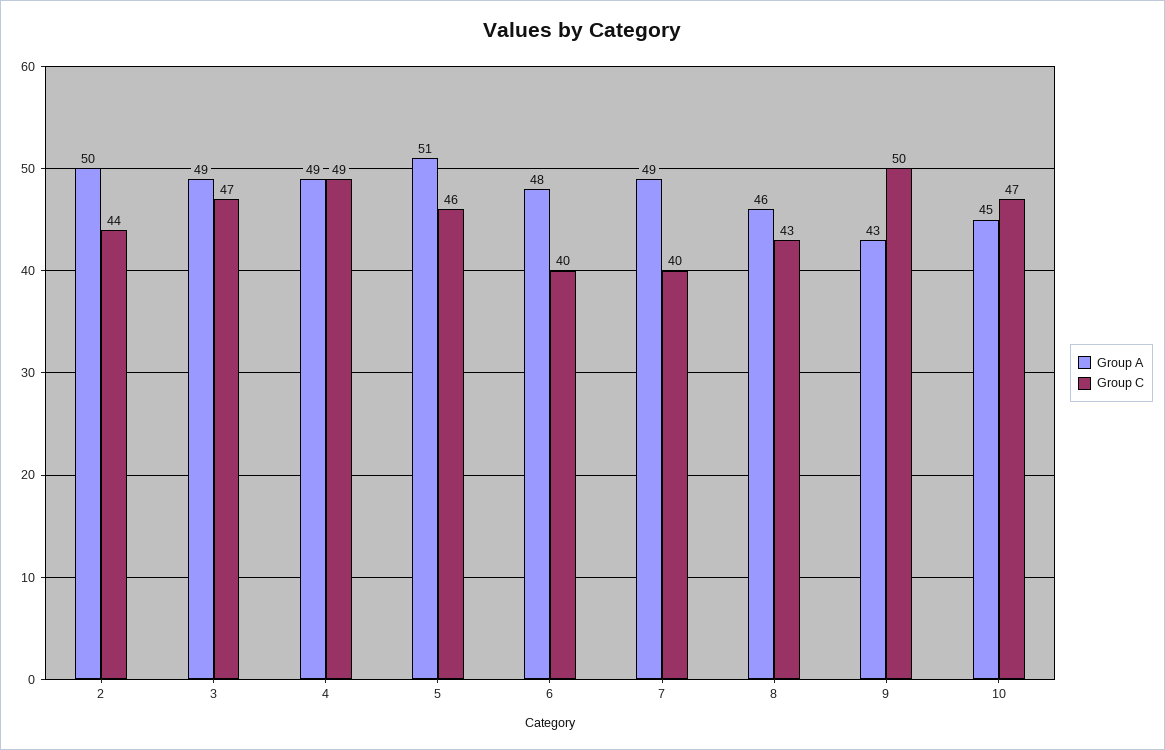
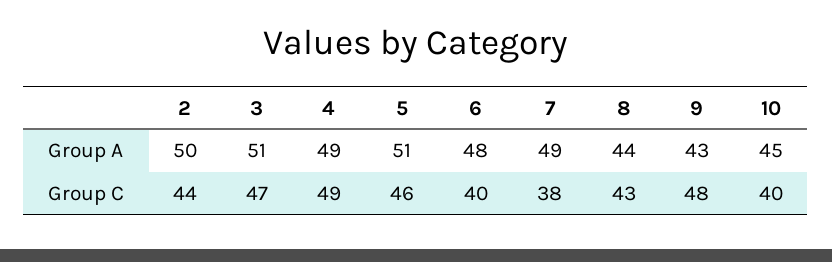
  {
    "Group A": {
      "2": 50,
-     "3": 49,
+     "3": 51,
      "4": 49,
      "5": 51,
      "6": 48,
      "7": 49,
-     "8": 46,
+     "8": 44,
      "9": 43,
      "10": 45
    },
    "Group C": {
      "2": 44,
      "3": 47,
      "4": 49,
      "5": 46,
      "6": 40,
-     "7": 40,
+     "7": 38,
      "8": 43,
-     "9": 50,
+     "9": 48,
-     "10": 47
+     "10": 40
    }
  }

